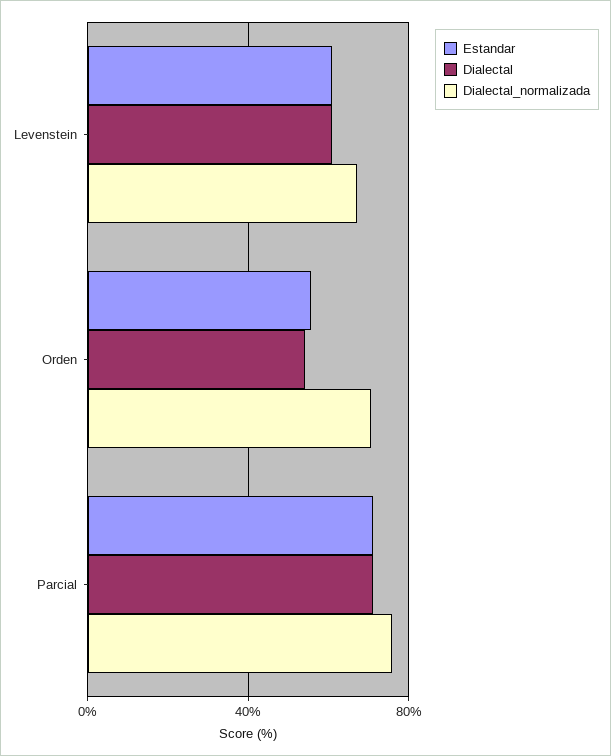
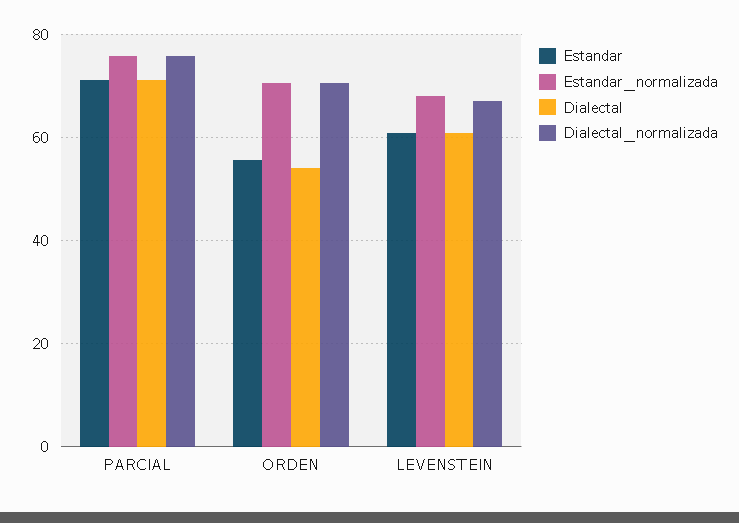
  {
    "Estandar": {
      "Levenstein": 60,
      "Orden": 56,
      "Parcial": 72
    },
    "Dialectal": {
      "Levenstein": 60,
      "Orden": 54,
      "Parcial": 72
    },
    "Dialectal_normalizada": {
      "Levenstein": 68,
      "Orden": 70,
      "Parcial": 76
-   }
+   },
+   "Estandar_normalizada": {
+     "Parcial": 76,
+     "Orden": 70,
+     "Levenstein": 68
+   }
  }

